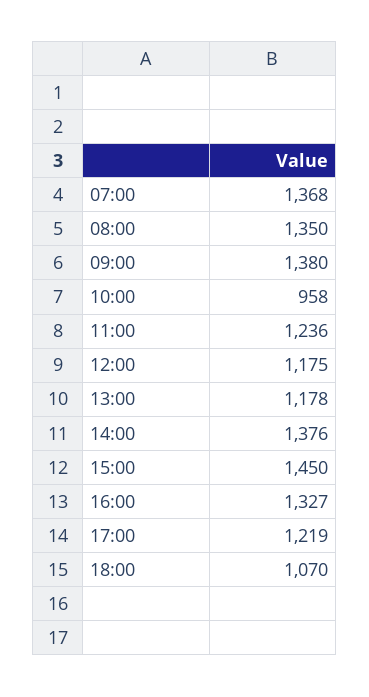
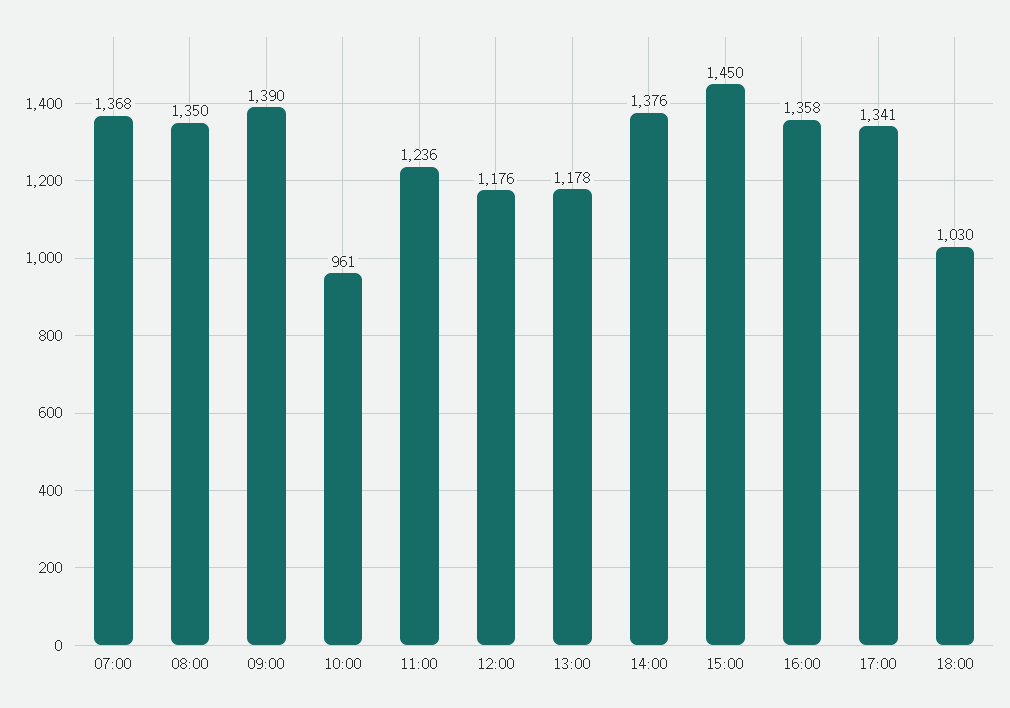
  {
    "07:00": 1368,
    "08:00": 1350,
-   "09:00": 1380,
+   "09:00": 1390,
-   "10:00": 958,
+   "10:00": 961,
    "11:00": 1236,
-   "12:00": 1175,
+   "12:00": 1176,
    "13:00": 1178,
    "14:00": 1376,
    "15:00": 1450,
-   "16:00": 1327,
+   "16:00": 1358,
-   "17:00": 1219,
+   "17:00": 1341,
-   "18:00": 1070
+   "18:00": 1030
  }

